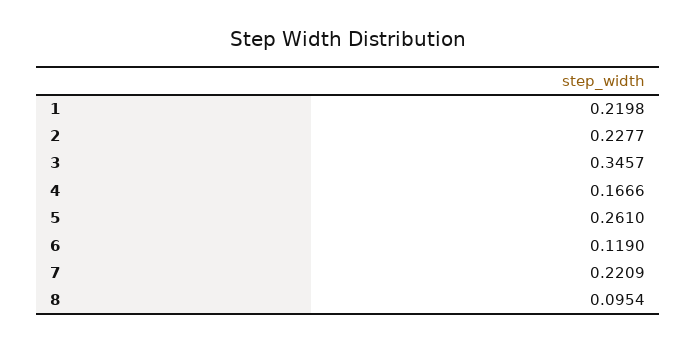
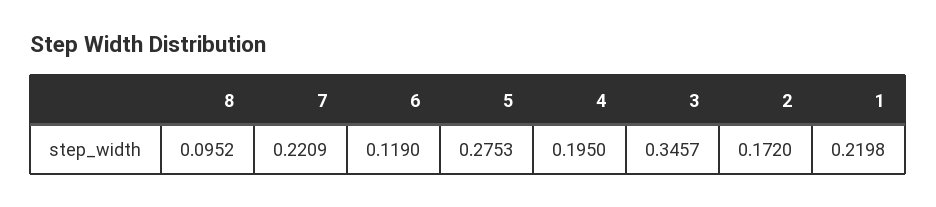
  {
    "1": 0.2198,
-   "2": 0.2277,
+   "2": 0.172,
    "3": 0.3457,
-   "4": 0.1666,
+   "4": 0.195,
-   "5": 0.261,
+   "5": 0.2753,
    "6": 0.119,
    "7": 0.2209,
-   "8": 0.0954
+   "8": 0.0952
  }

